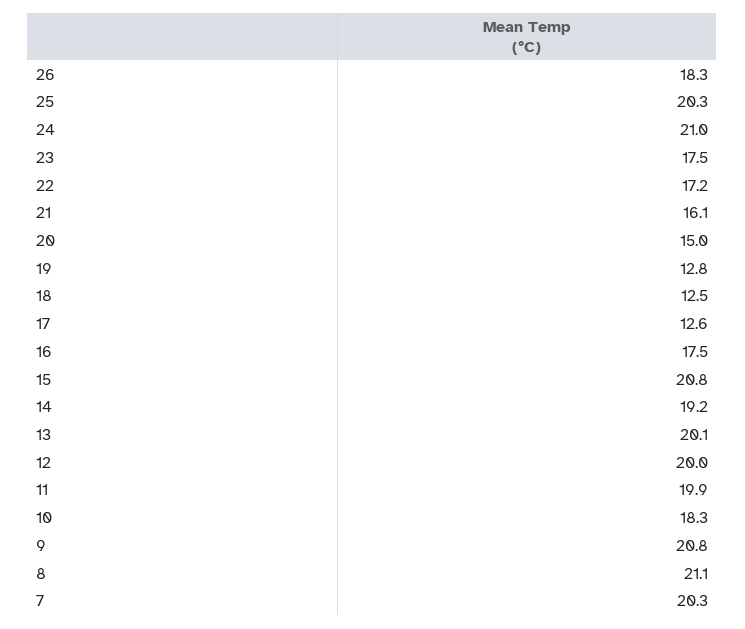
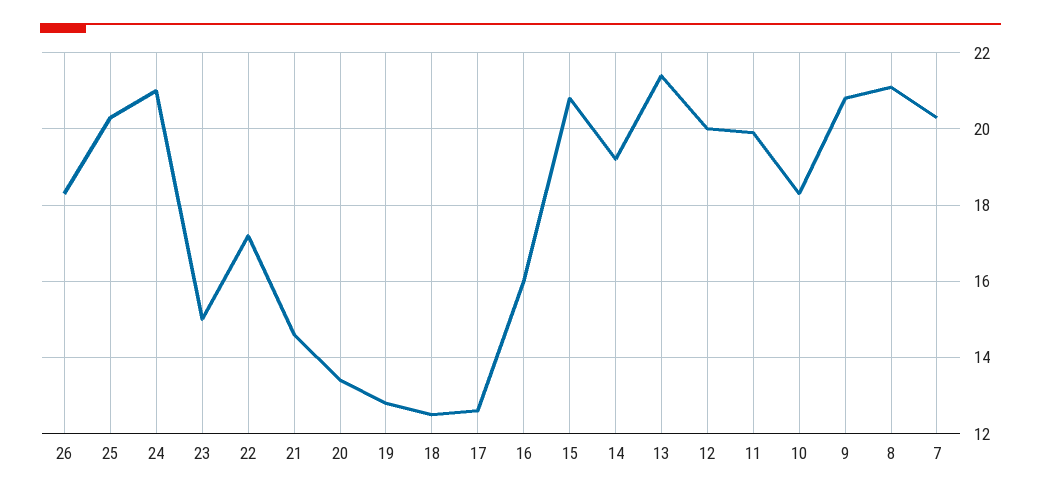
  {
    "26": 18.3,
    "25": 20.3,
    "24": 21,
-   "23": 17.5,
+   "23": 15,
    "22": 17.2,
-   "21": 16.1,
+   "21": 14.5,
-   "20": 15,
+   "20": 13.5,
    "19": 12.8,
    "18": 12.5,
    "17": 12.6,
-   "16": 17.5,
+   "16": 16,
    "15": 20.8,
    "14": 19.2,
-   "13": 20.1,
+   "13": 21.5,
    "12": 20,
    "11": 19.9,
    "10": 18.3,
    "9": 20.8,
    "8": 21.1,
    "7": 20.3
  }

